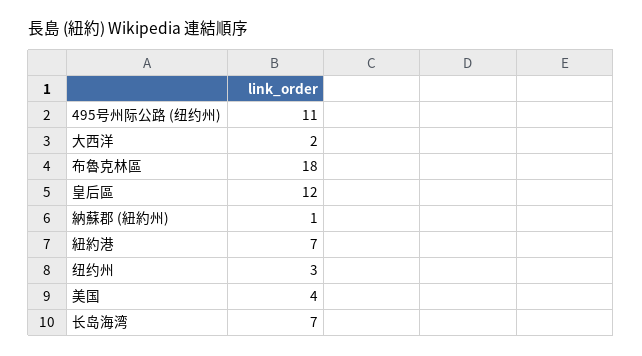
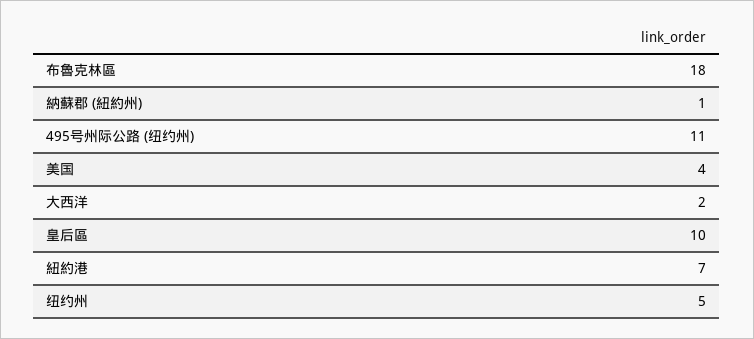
  {
    "495号州际公路 (纽约州)": 11,
    "大西洋": 2,
    "布魯克林區": 18,
-   "皇后區": 12,
+   "皇后區": 10,
    "納蘇郡 (紐約州)": 1,
    "紐約港": 7,
-   "纽约州": 3,
+   "纽约州": 5,
-   "美国": 4,
+   "美国": 4
-   "长岛海湾": 7
  }

